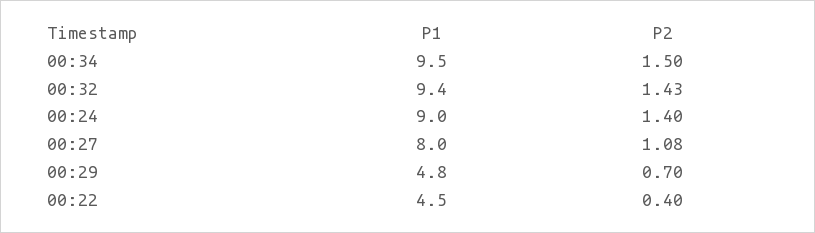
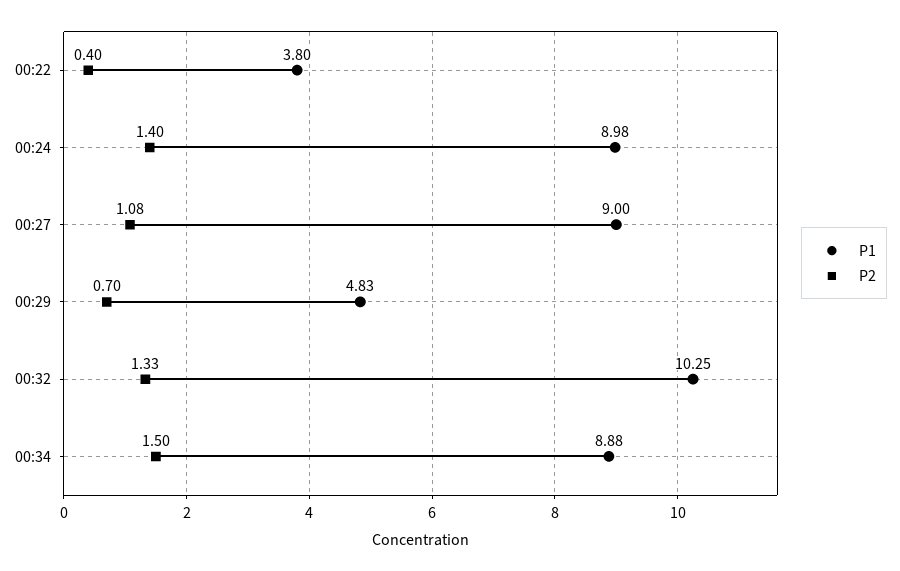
  {
    "P1": {
-     "00:34": 9.5,
+     "00:34": 8.88,
-     "00:32": 9.4,
+     "00:32": 10.25,
      "00:24": 8.98,
-     "00:27": 8,
+     "00:27": 9,
      "00:29": 4.83,
-     "00:22": 4.5
+     "00:22": 3.8
    },
    "P2": {
      "00:34": 1.5,
-     "00:32": 1.43,
+     "00:32": 1.33,
      "00:24": 1.4,
      "00:27": 1.08,
      "00:29": 0.7,
      "00:22": 0.4
    }
  }

